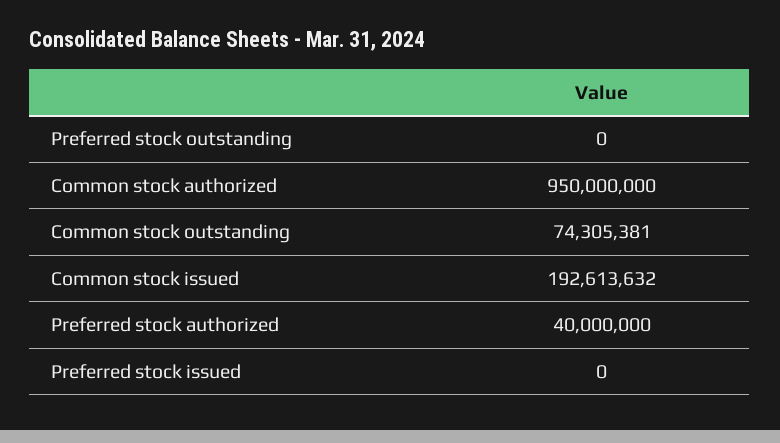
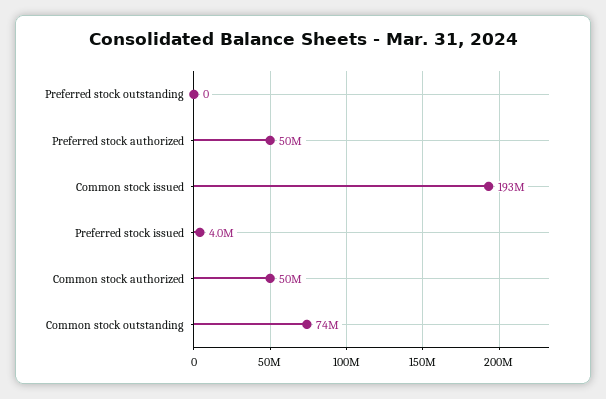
  {
    "Preferred stock outstanding": 0,
-   "Common stock authorized": 950000000,
+   "Common stock authorized": 50000000,
    "Common stock outstanding": 74305381,
    "Common stock issued": 192613632,
-   "Preferred stock authorized": 40000000,
+   "Preferred stock authorized": 50000000,
-   "Preferred stock issued": 0
+   "Preferred stock issued": 4000000
  }

